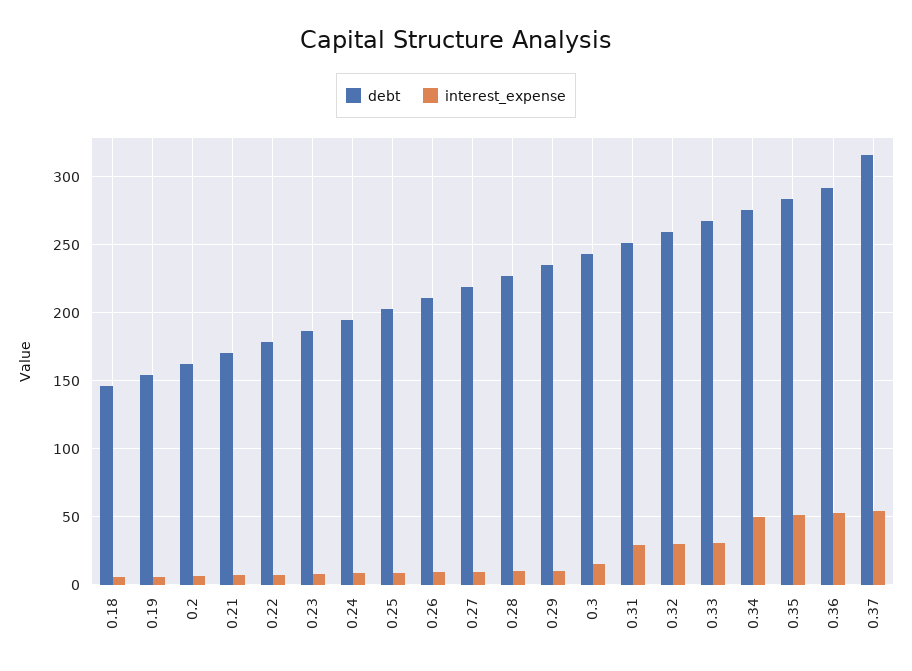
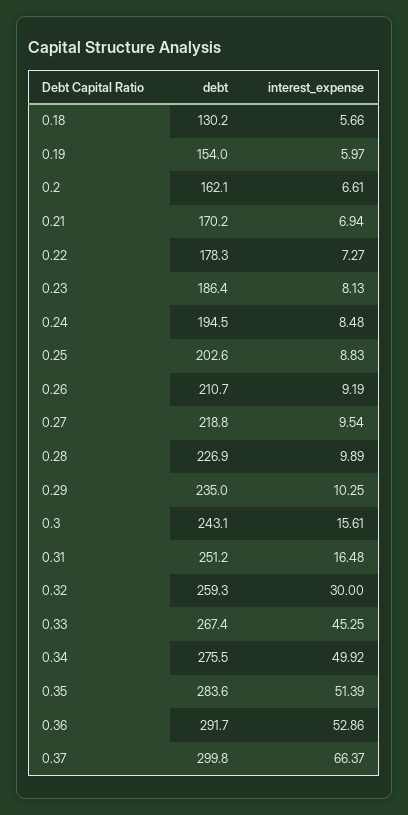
  {
    "debt": {
-     "0.18": 145,
+     "0.18": 130.2,
      "0.19": 154,
      "0.2": 162.1,
      "0.21": 170.2,
      "0.22": 178.3,
      "0.23": 186.4,
      "0.24": 194.5,
      "0.25": 202.6,
      "0.26": 210.7,
      "0.27": 218.8,
      "0.28": 226.9,
      "0.29": 235,
      "0.3": 243.1,
      "0.31": 251.2,
      "0.32": 259.3,
      "0.33": 267.4,
      "0.34": 275.5,
      "0.35": 283.6,
      "0.36": 291.7,
-     "0.37": 315
+     "0.37": 299.8
    },
    "interest_expense": {
      "0.18": 5.66,
      "0.19": 5.97,
      "0.2": 6.61,
      "0.21": 6.94,
      "0.22": 7.27,
      "0.23": 8.13,
      "0.24": 8.48,
      "0.25": 8.83,
      "0.26": 9.19,
      "0.27": 9.54,
      "0.28": 9.89,
      "0.29": 10.25,
      "0.3": 15.61,
-     "0.31": 30,
+     "0.31": 16.48,
      "0.32": 30,
-     "0.33": 30,
+     "0.33": 45.25,
      "0.34": 49.92,
      "0.35": 51.39,
      "0.36": 52.86,
-     "0.37": 55
+     "0.37": 66.37
    }
  }

